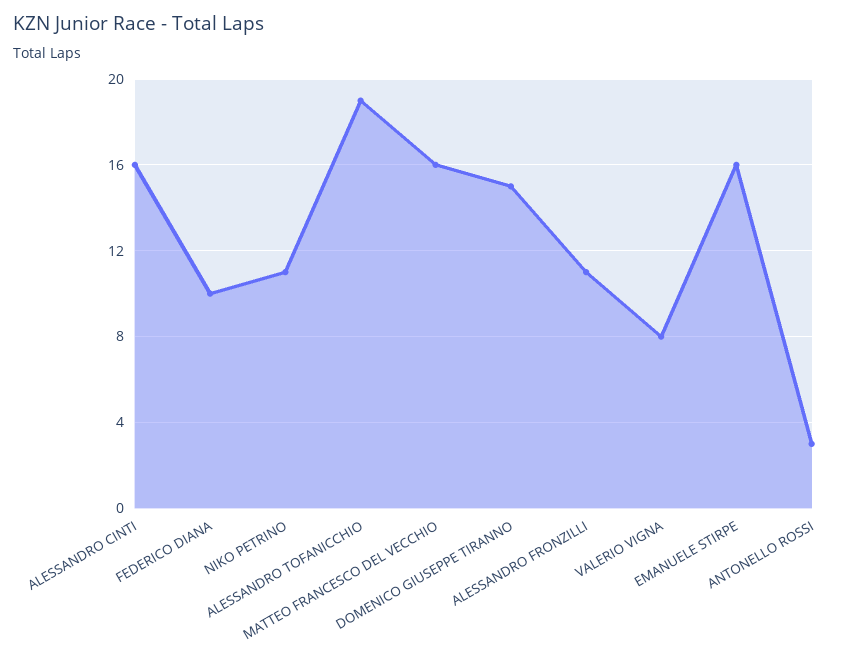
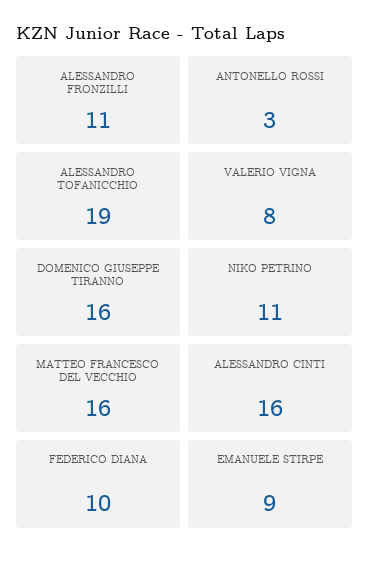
  {
    "ALESSANDRO CINTI": 16,
    "FEDERICO DIANA": 10,
    "NIKO PETRINO": 11,
    "ALESSANDRO TOFANICCHIO": 19,
    "MATTEO FRANCESCO DEL VECCHIO": 16,
-   "DOMENICO GIUSEPPE TIRANNO": 15,
+   "DOMENICO GIUSEPPE TIRANNO": 16,
    "ALESSANDRO FRONZILLI": 11,
    "VALERIO VIGNA": 8,
-   "EMANUELE STIRPE": 16,
+   "EMANUELE STIRPE": 9,
    "ANTONELLO ROSSI": 3
  }

